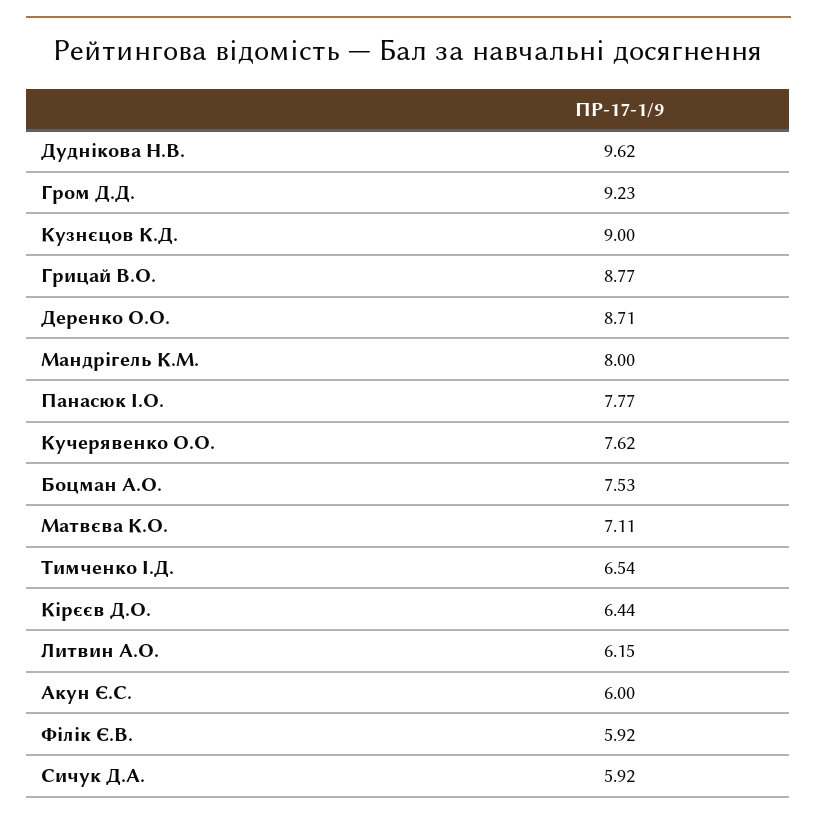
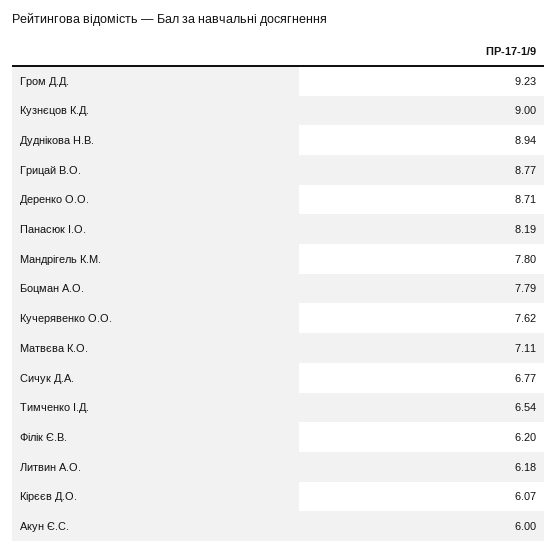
  {
-   "Дуднікова Н.В.": 9.62,
+   "Дуднікова Н.В.": 8.94,
    "Гром Д.Д.": 9.23,
    "Кузнєцов К.Д.": 9,
    "Грицай В.О.": 8.77,
    "Деренко О.О.": 8.71,
-   "Мандрігель К.М.": 8,
+   "Мандрігель К.М.": 7.8,
-   "Панасюк І.О.": 7.77,
+   "Панасюк І.О.": 8.19,
    "Кучерявенко О.О.": 7.62,
-   "Боцман А.О.": 7.53,
+   "Боцман А.О.": 7.79,
    "Матвєва К.О.": 7.11,
    "Тимченко І.Д.": 6.54,
-   "Кірєєв Д.О.": 6.44,
+   "Кірєєв Д.О.": 6.07,
-   "Литвин А.О.": 6.15,
+   "Литвин А.О.": 6.18,
    "Акун Є.С.": 6,
-   "Філік Є.В.": 5.92,
+   "Філік Є.В.": 6.2,
-   "Сичук Д.А.": 5.92
+   "Сичук Д.А.": 6.77
  }

